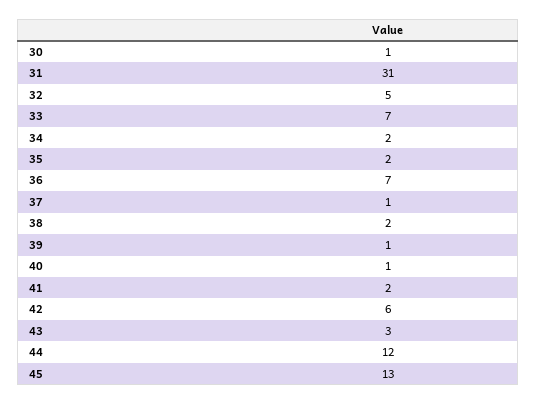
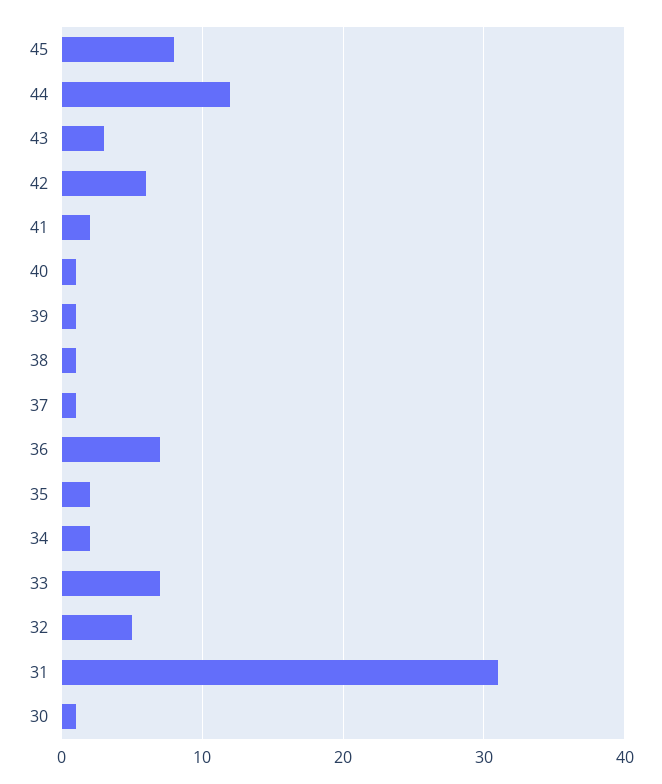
  {
    "30": 1,
    "31": 31,
    "32": 5,
    "33": 7,
    "34": 2,
    "35": 2,
    "36": 7,
    "37": 1,
-   "38": 2,
+   "38": 1,
    "39": 1,
    "40": 1,
    "41": 2,
    "42": 6,
    "43": 3,
    "44": 12,
-   "45": 13
+   "45": 8
  }

